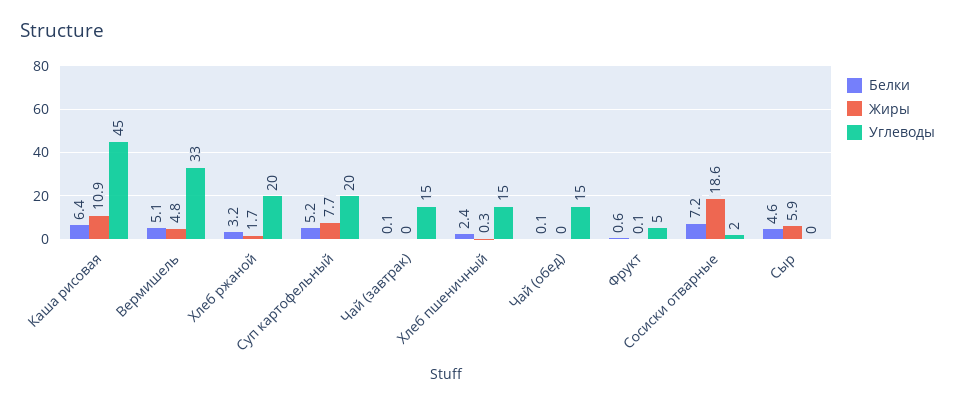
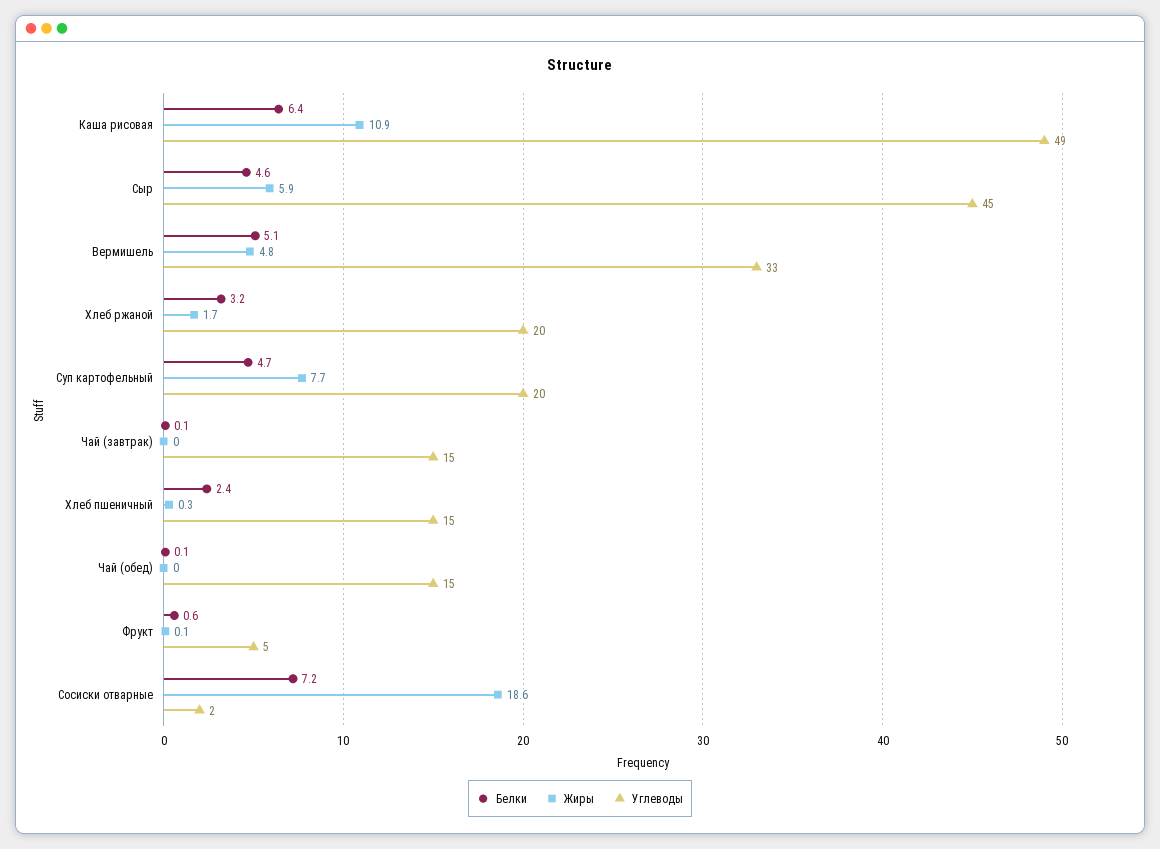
  {
    "Белки": {
      "Каша рисовая": 6.4,
      "Вермишель": 5.1,
      "Хлеб ржаной": 3.2,
-     "Суп картофельный": 5.2,
+     "Суп картофельный": 4.7,
      "Чай (завтрак)": 0.1,
      "Хлеб пшеничный": 2.4,
      "Чай (обед)": 0.1,
      "Фрукт": 0.6,
      "Сосиски отварные": 7.2,
      "Сыр": 4.6
    },
    "Жиры": {
      "Каша рисовая": 10.9,
      "Вермишель": 4.8,
      "Хлеб ржаной": 1.7,
      "Суп картофельный": 7.7,
      "Чай (завтрак)": 0,
      "Хлеб пшеничный": 0.3,
      "Чай (обед)": 0,
      "Фрукт": 0.1,
      "Сосиски отварные": 18.6,
      "Сыр": 5.9
    },
    "Углеводы": {
-     "Каша рисовая": 45,
+     "Каша рисовая": 49,
      "Вермишель": 33,
      "Хлеб ржаной": 20,
      "Суп картофельный": 20,
      "Чай (завтрак)": 15,
      "Хлеб пшеничный": 15,
      "Чай (обед)": 15,
      "Фрукт": 5,
      "Сосиски отварные": 2,
-     "Сыр": 0
+     "Сыр": 45
    }
  }

